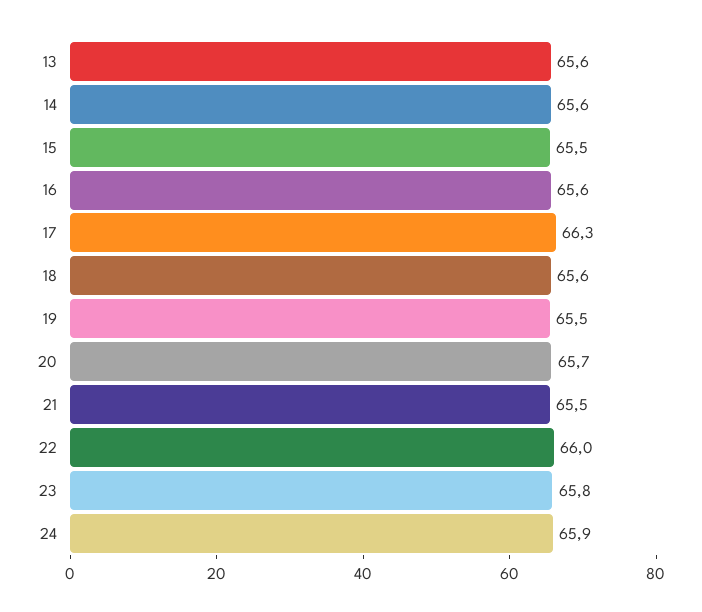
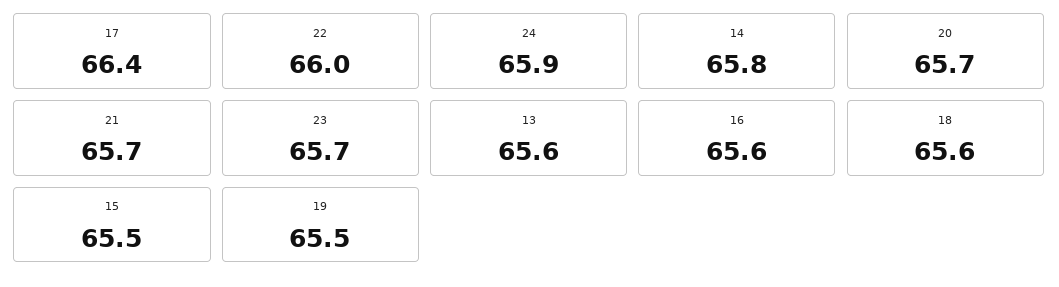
  {
    "13": 65.6,
-   "14": 65.6,
+   "14": 65.8,
    "15": 65.5,
    "16": 65.6,
-   "17": 66.3,
+   "17": 66.4,
    "18": 65.6,
    "19": 65.5,
    "20": 65.7,
-   "21": 65.5,
+   "21": 65.7,
    "22": 66,
-   "23": 65.8,
+   "23": 65.7,
    "24": 65.9
  }

